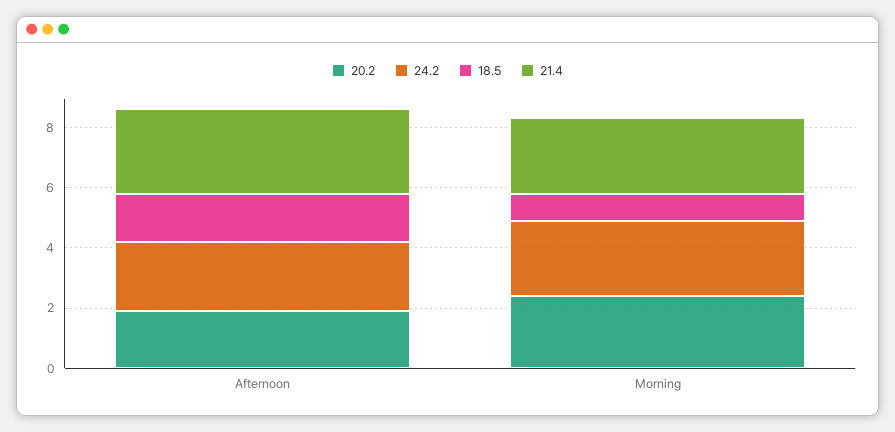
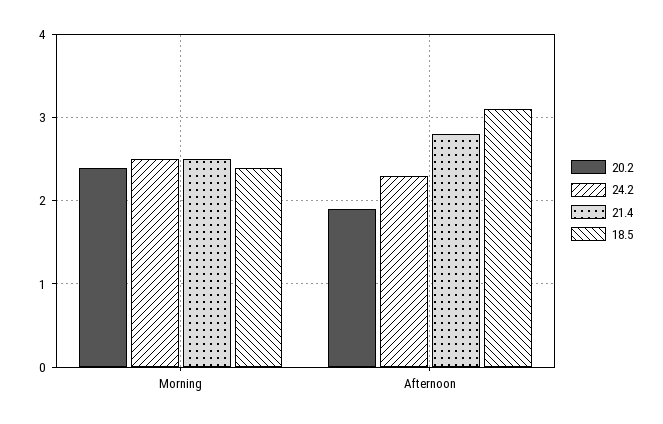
  {
    "20.2": {
      "Afternoon": 1.9,
      "Morning": 2.4
    },
    "24.2": {
      "Afternoon": 2.3,
      "Morning": 2.5
    },
    "18.5": {
-     "Afternoon": 1.5,
+     "Afternoon": 3.1,
-     "Morning": 1
+     "Morning": 2.4
    },
    "21.4": {
      "Afternoon": 2.8,
      "Morning": 2.5
    }
  }

